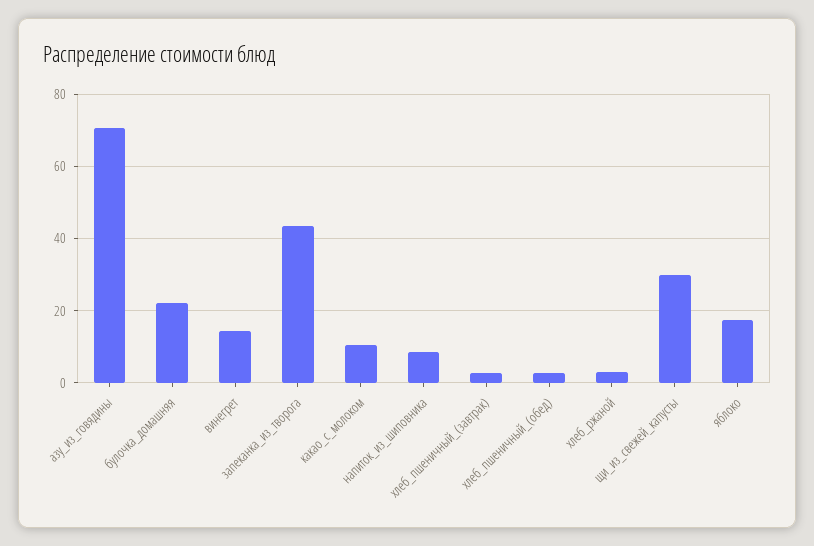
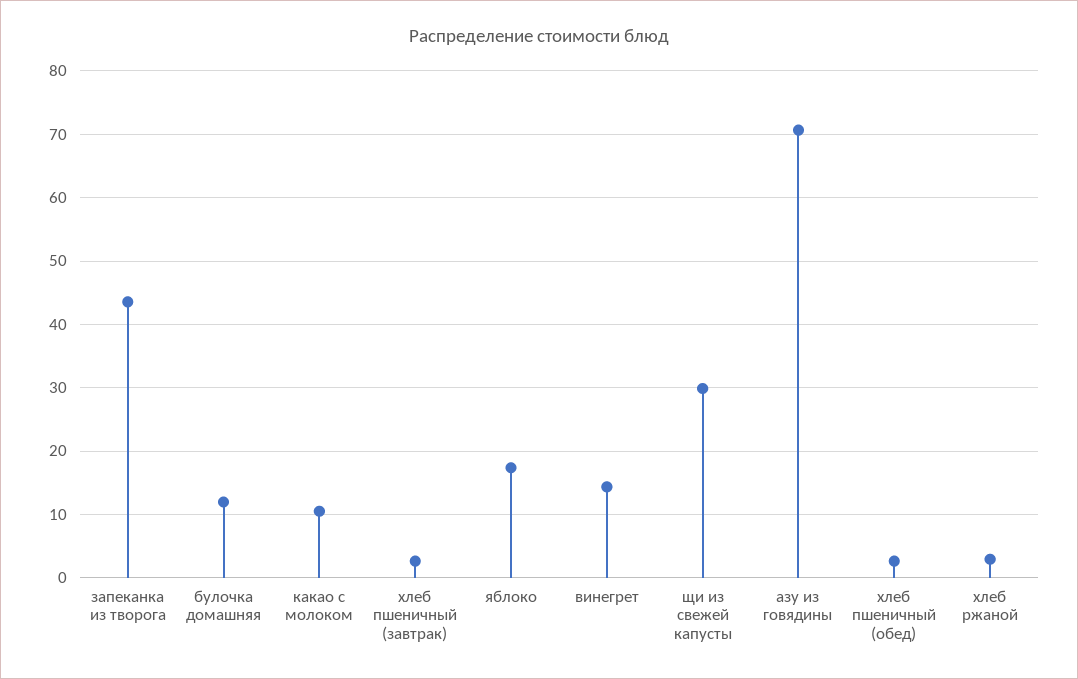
  {
    "азу_из_говядины": 71,
-   "булочка_домашняя": 22,
+   "булочка_домашняя": 12,
    "винегрет": 14,
    "запеканка_из_творога": 44,
    "какао_с_молоком": 11,
-   "напиток_из_шиповника": 8,
    "хлеб_пшеничный_(завтрак)": 3,
    "хлеб_пшеничный_(обед)": 3,
    "хлеб_ржаной": 3,
    "щи_из_свежей_капусты": 30,
    "яблоко": 17
  }

